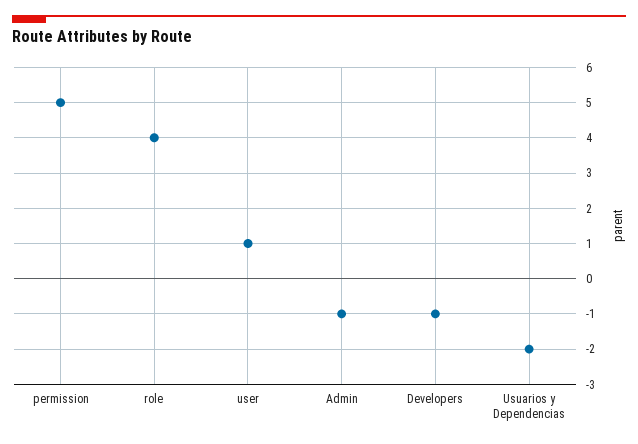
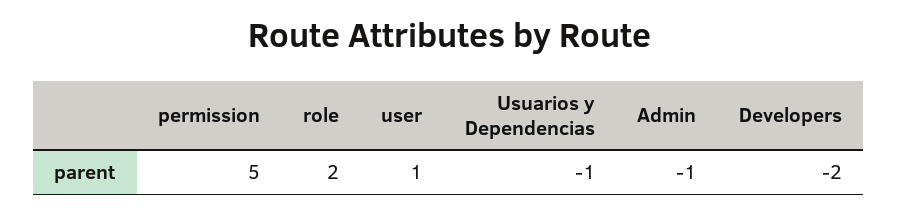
  {
    "permission": 5,
-   "role": 4,
+   "role": 2,
    "user": 1,
    "Admin": -1,
-   "Developers": -1,
+   "Developers": -2,
-   "Usuarios y Dependencias": -2
+   "Usuarios y Dependencias": -1
  }

